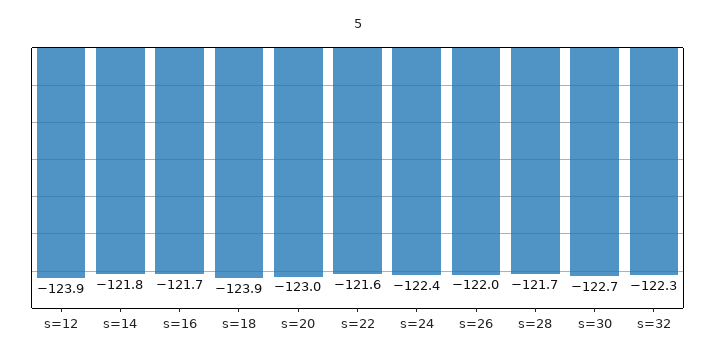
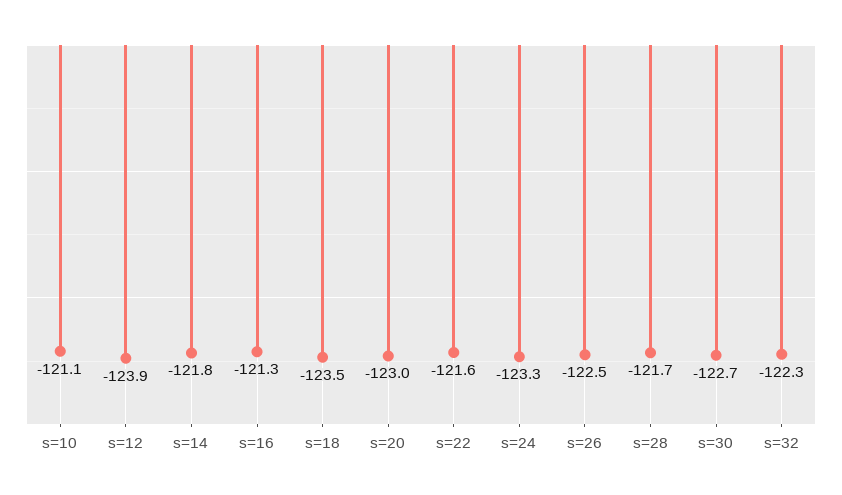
  {
    "s=12": -123.9,
    "s=14": -121.8,
-   "s=16": -121.7,
+   "s=16": -121.3,
-   "s=18": -123.9,
+   "s=18": -123.5,
    "s=20": -123,
    "s=22": -121.6,
-   "s=24": -122.4,
+   "s=24": -123.3,
-   "s=26": -122,
+   "s=26": -122.5,
    "s=28": -121.7,
    "s=30": -122.7,
-   "s=32": -122.3
+   "s=32": -122.3,
+   "s=10": -121.1
  }

